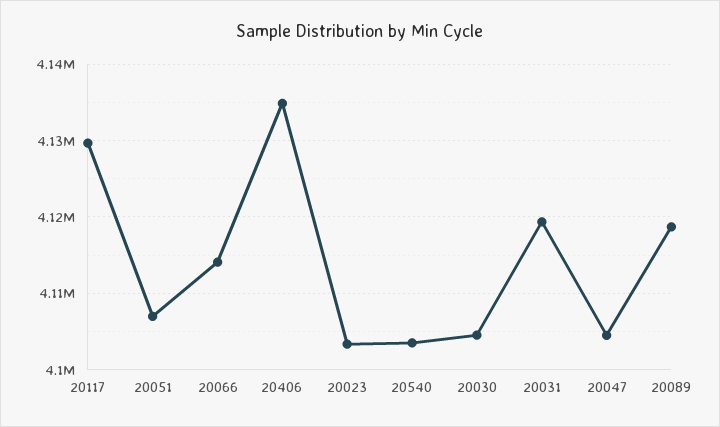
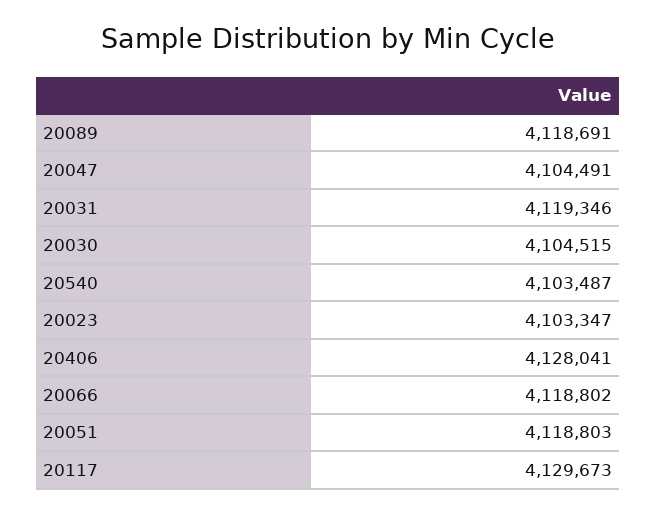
  {
    "20117": 4129673,
-   "20051": 4107000,
+   "20051": 4118803,
-   "20066": 4114000,
+   "20066": 4118802,
-   "20406": 4135000,
+   "20406": 4128041,
    "20023": 4103347,
    "20540": 4103487,
    "20030": 4104515,
    "20031": 4119346,
    "20047": 4104491,
    "20089": 4118691
  }

